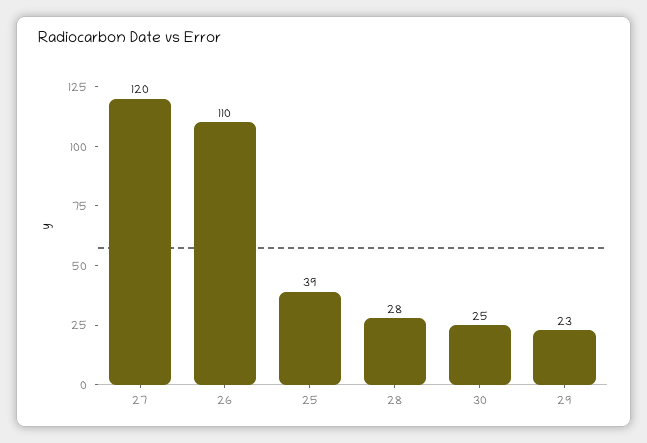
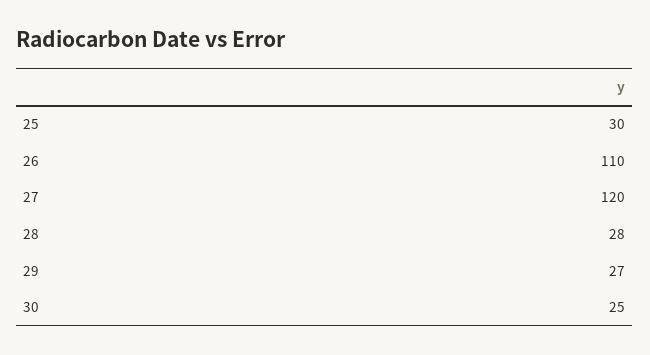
  {
    "27": 120,
    "26": 110,
-   "25": 39,
+   "25": 30,
    "28": 28,
    "30": 25,
-   "29": 23
+   "29": 27
  }

